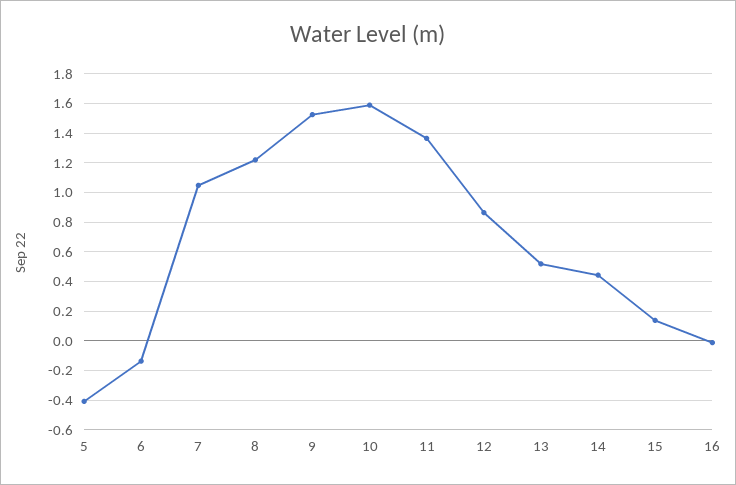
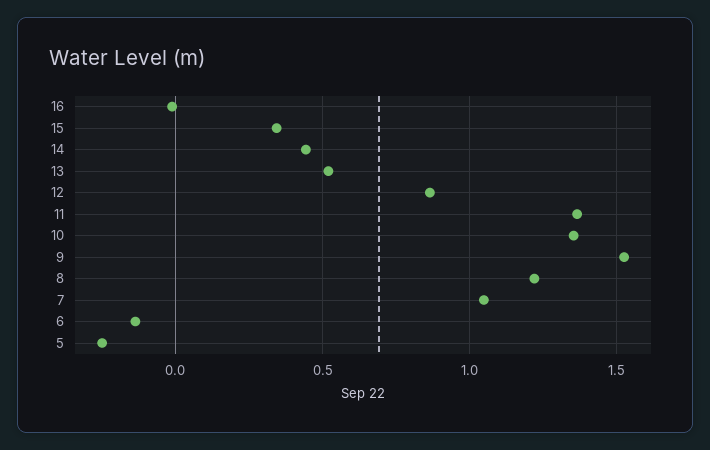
  {
-   "5": -0.4,
+   "5": -0.25,
    "6": -0.15,
    "7": 1.05,
    "8": 1.2,
    "9": 1.55,
-   "10": 1.6,
+   "10": 1.35,
    "11": 1.35,
    "12": 0.85,
    "13": 0.5,
    "14": 0.45,
-   "15": 0.15,
+   "15": 0.35,
    "16": 0
  }

